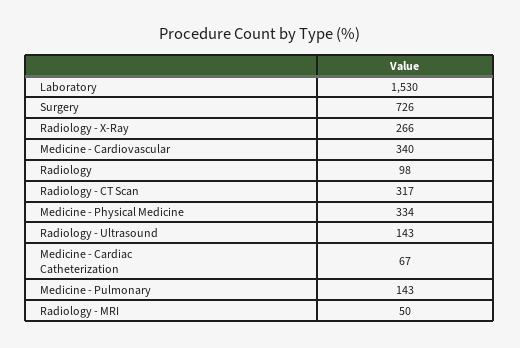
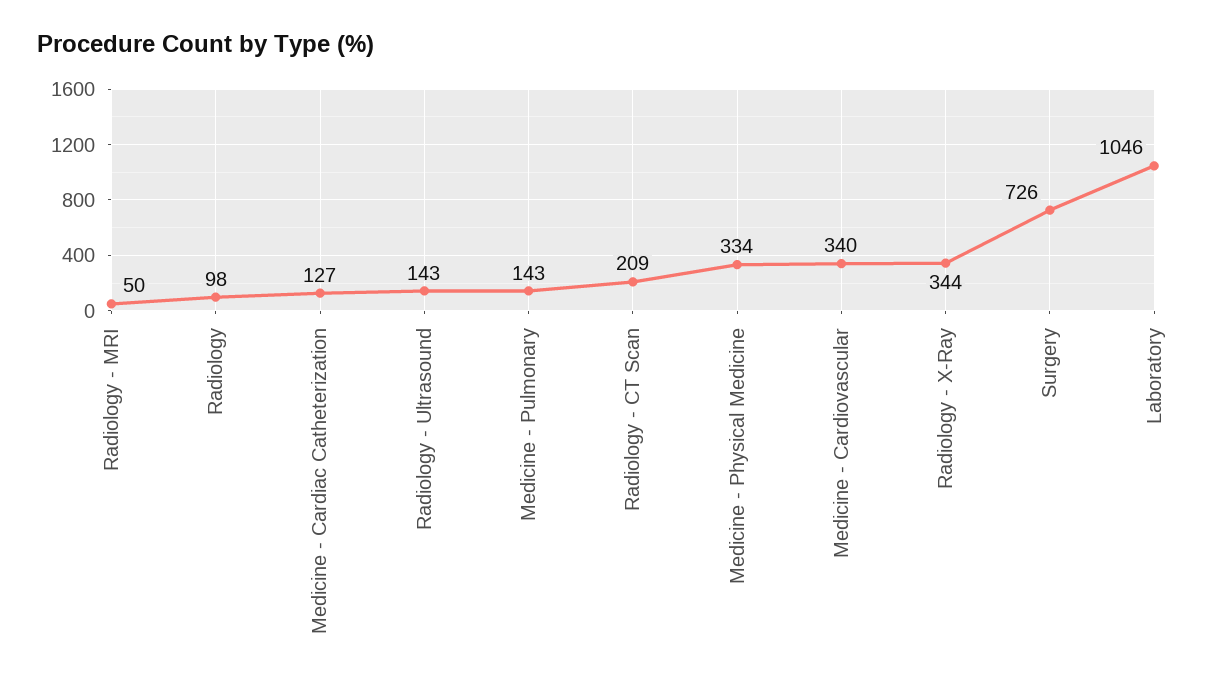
  {
-   "Laboratory": 1530,
+   "Laboratory": 1046,
    "Surgery": 726,
-   "Radiology - X-Ray": 266,
+   "Radiology - X-Ray": 344,
    "Medicine - Cardiovascular": 340,
    "Radiology": 98,
-   "Radiology - CT Scan": 317,
+   "Radiology - CT Scan": 209,
    "Medicine - Physical Medicine": 334,
    "Radiology - Ultrasound": 143,
-   "Medicine - Cardiac Catheterization": 67,
+   "Medicine - Cardiac Catheterization": 127,
    "Medicine - Pulmonary": 143,
    "Radiology - MRI": 50
  }

